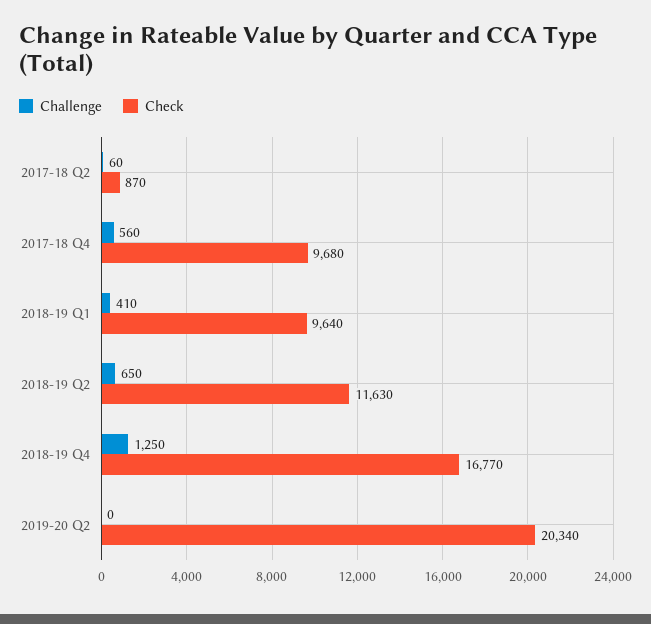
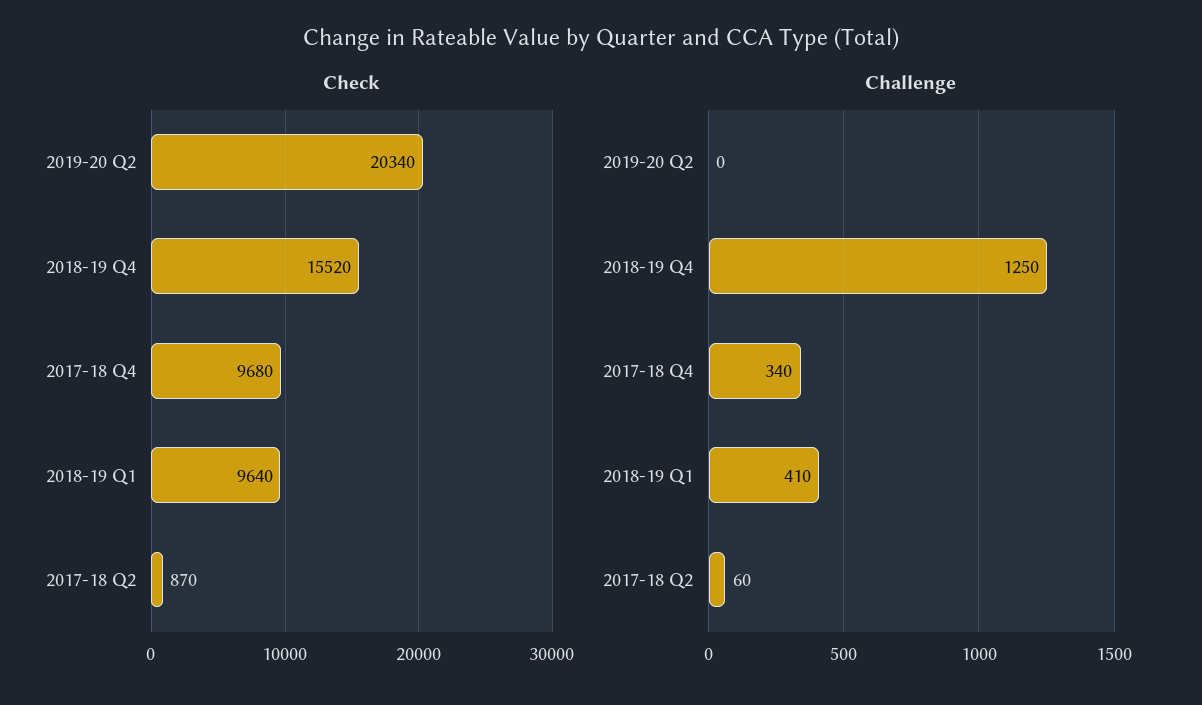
  {
    "Challenge": {
      "2017-18 Q2": 60,
-     "2017-18 Q4": 560,
+     "2017-18 Q4": 340,
      "2018-19 Q1": 410,
-     "2018-19 Q2": 650,
      "2018-19 Q4": 1250,
      "2019-20 Q2": 0
    },
    "Check": {
      "2017-18 Q2": 870,
      "2017-18 Q4": 9680,
      "2018-19 Q1": 9640,
-     "2018-19 Q2": 11630,
-     "2018-19 Q4": 16770,
+     "2018-19 Q4": 15520,
      "2019-20 Q2": 20340
    }
  }

